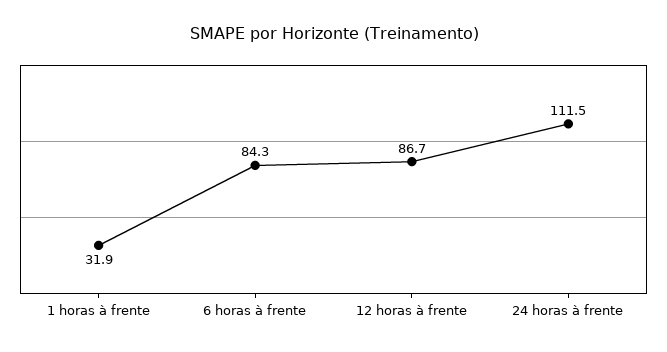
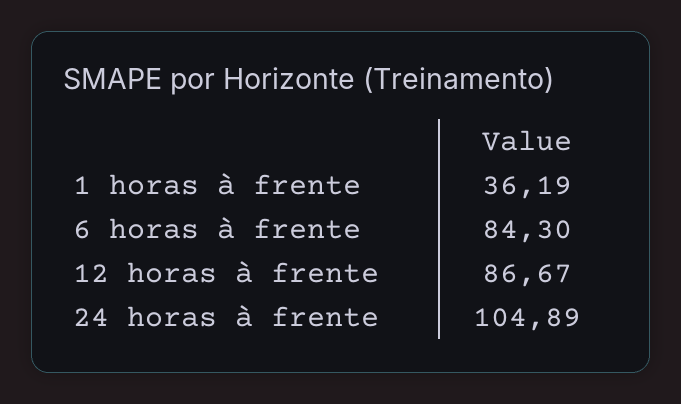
  {
-   "1 horas à frente": 31.9,
+   "1 horas à frente": 36.19,
    "6 horas à frente": 84.3,
    "12 horas à frente": 86.67,
-   "24 horas à frente": 111.5
+   "24 horas à frente": 104.89
  }

